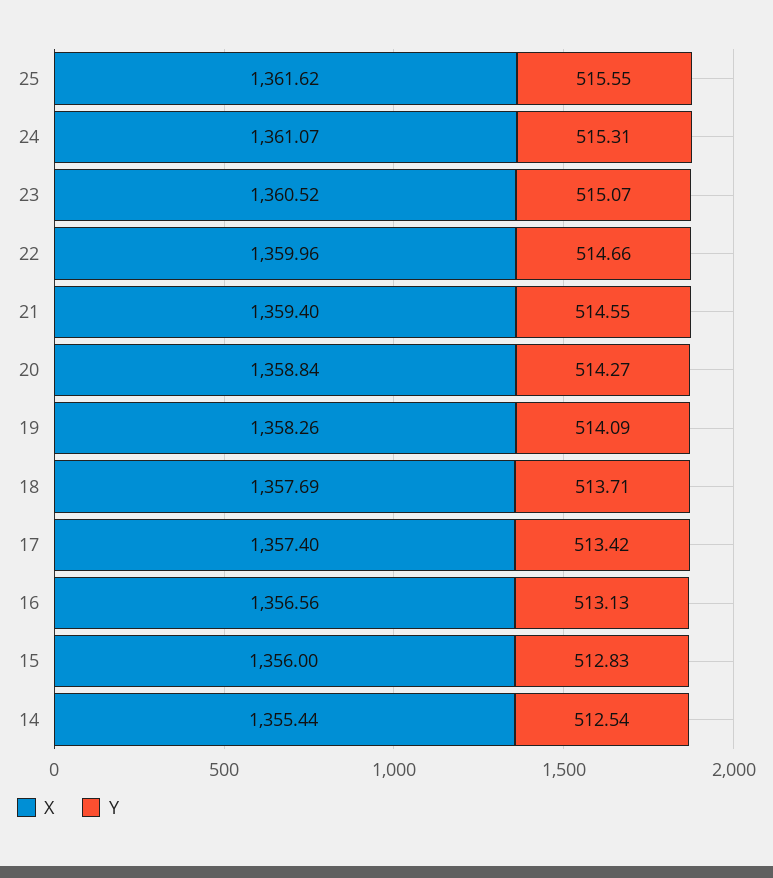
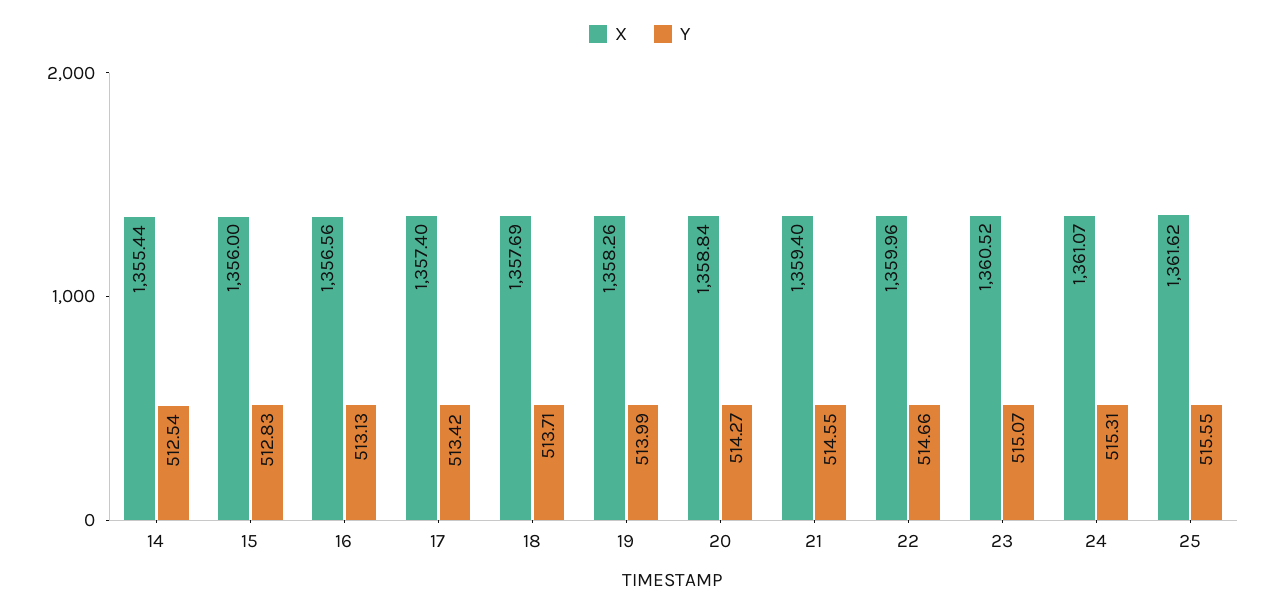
  {
    "X": {
      "25": 1361.62,
      "24": 1361.07,
      "23": 1360.52,
      "22": 1359.96,
      "21": 1359.4,
      "20": 1358.84,
      "19": 1358.26,
      "18": 1357.69,
      "17": 1357.4,
      "16": 1356.56,
      "15": 1356,
      "14": 1355.44
    },
    "Y": {
      "25": 515.55,
      "24": 515.31,
      "23": 515.07,
      "22": 514.66,
      "21": 514.55,
      "20": 514.27,
-     "19": 514.09,
+     "19": 513.99,
      "18": 513.71,
      "17": 513.42,
      "16": 513.13,
      "15": 512.83,
      "14": 512.54
    }
  }

